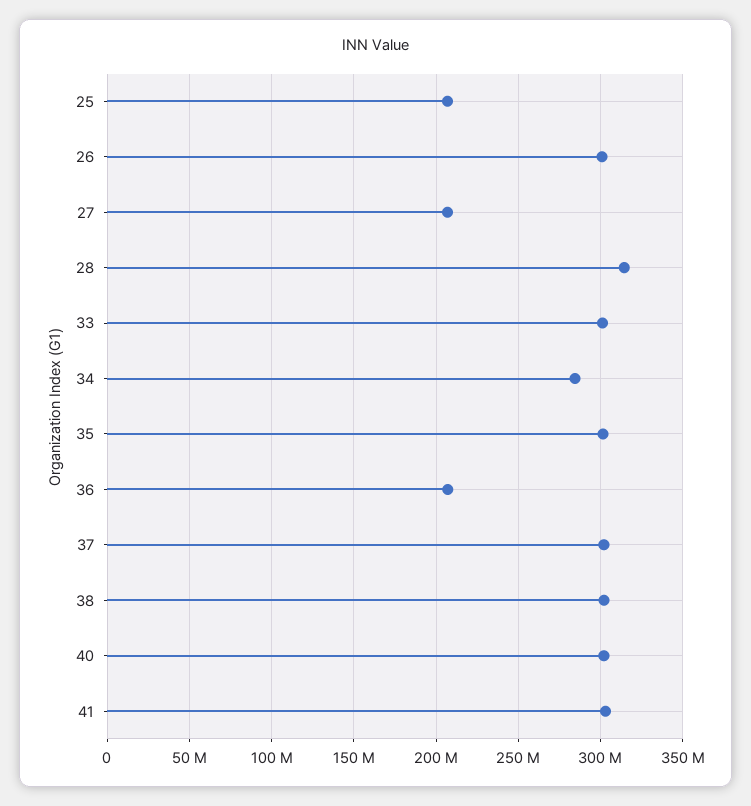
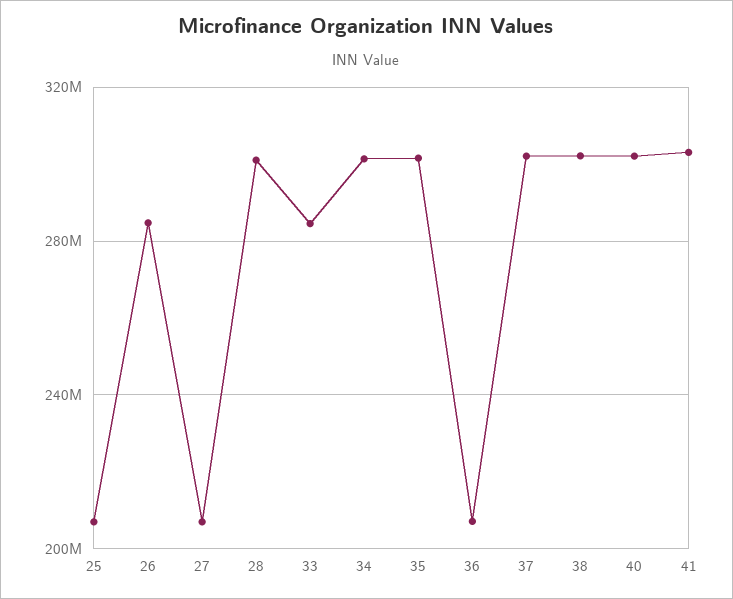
  {
    "25": 205000000,
-   "26": 300000000,
+   "26": 285000000,
    "27": 205000000,
-   "28": 315000000,
+   "28": 300000000,
-   "33": 300000000,
+   "33": 285000000,
-   "34": 285000000,
+   "34": 300000000,
    "35": 300000000,
    "36": 205000000,
    "37": 300000000,
    "38": 300000000,
    "40": 300000000,
    "41": 305000000
  }

